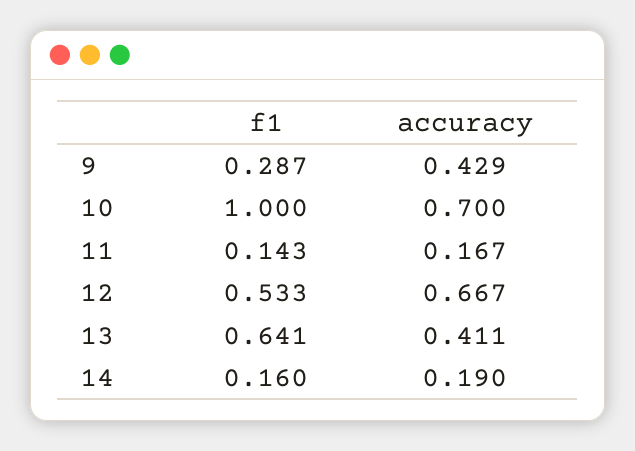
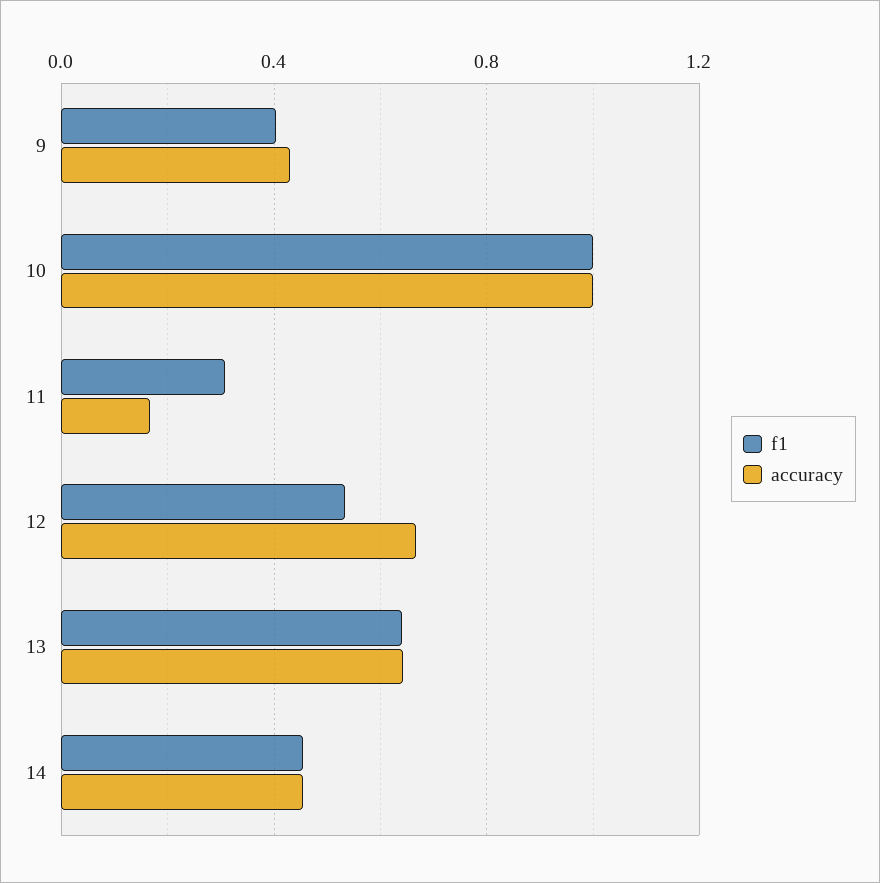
  {
    "f1": {
-     "9": 0.287,
+     "9": 0.4,
      "10": 1,
-     "11": 0.143,
+     "11": 0.3,
      "12": 0.533,
      "13": 0.641,
-     "14": 0.16
+     "14": 0.45
    },
    "accuracy": {
      "9": 0.429,
-     "10": 0.7,
+     "10": 1,
      "11": 0.167,
      "12": 0.667,
-     "13": 0.411,
+     "13": 0.65,
-     "14": 0.19
+     "14": 0.45
    }
  }

